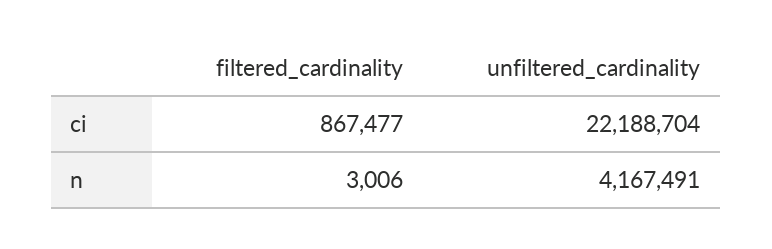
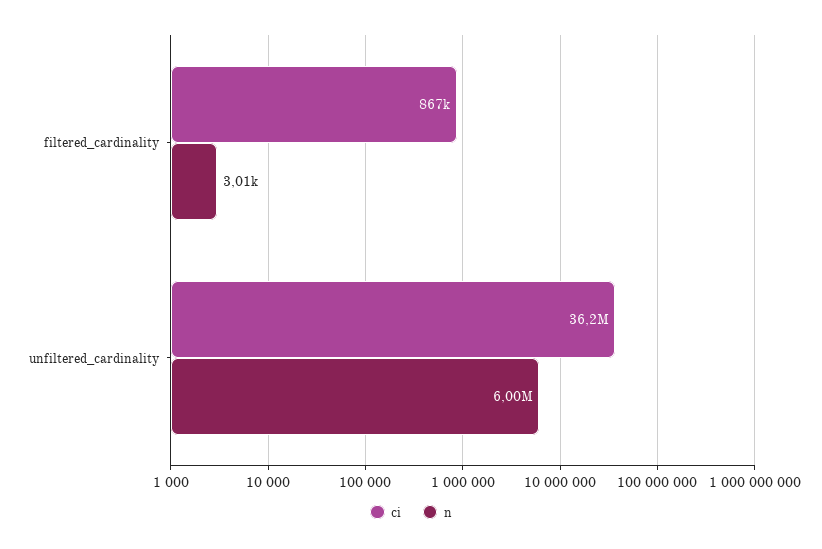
  {
    "ci": {
      "filtered_cardinality": 867477,
-     "unfiltered_cardinality": 22188704
+     "unfiltered_cardinality": 36200000
    },
    "n": {
      "filtered_cardinality": 3006,
-     "unfiltered_cardinality": 4167491
+     "unfiltered_cardinality": 6000000
    }
  }

